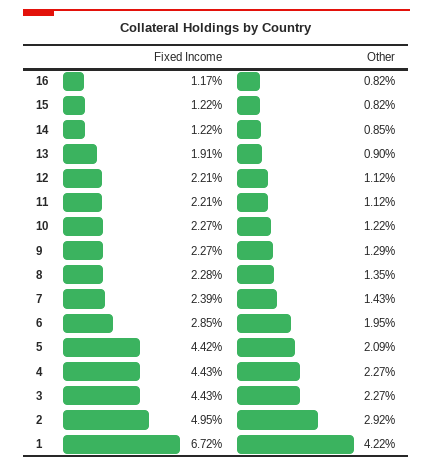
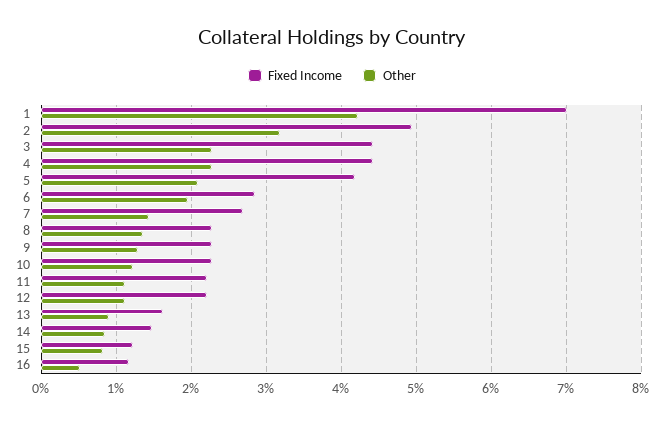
  {
    "Fixed Income": {
      "16": 1.17,
      "15": 1.22,
-     "14": 1.22,
+     "14": 1.5,
-     "13": 1.91,
+     "13": 1.6,
      "12": 2.21,
      "11": 2.21,
      "10": 2.27,
      "9": 2.27,
      "8": 2.28,
-     "7": 2.39,
+     "7": 2.7,
      "6": 2.85,
-     "5": 4.42,
+     "5": 4.2,
      "4": 4.43,
      "3": 4.43,
      "2": 4.95,
-     "1": 6.72
+     "1": 7
    },
    "Other": {
-     "16": 0.82,
+     "16": 0.5,
      "15": 0.82,
      "14": 0.85,
      "13": 0.9,
      "12": 1.12,
      "11": 1.12,
      "10": 1.22,
      "9": 1.29,
      "8": 1.35,
      "7": 1.43,
      "6": 1.95,
      "5": 2.09,
      "4": 2.27,
      "3": 2.27,
-     "2": 2.92,
+     "2": 3.2,
      "1": 4.22
    }
  }

